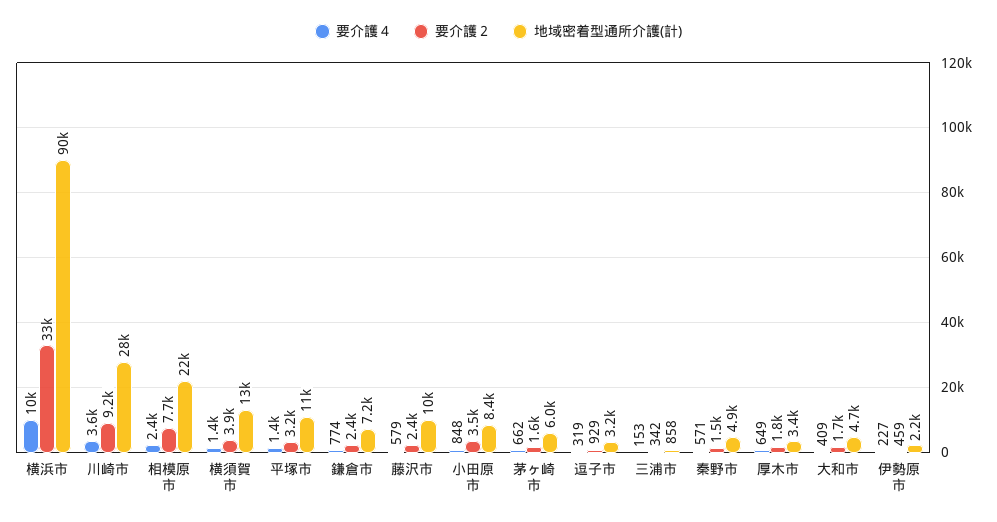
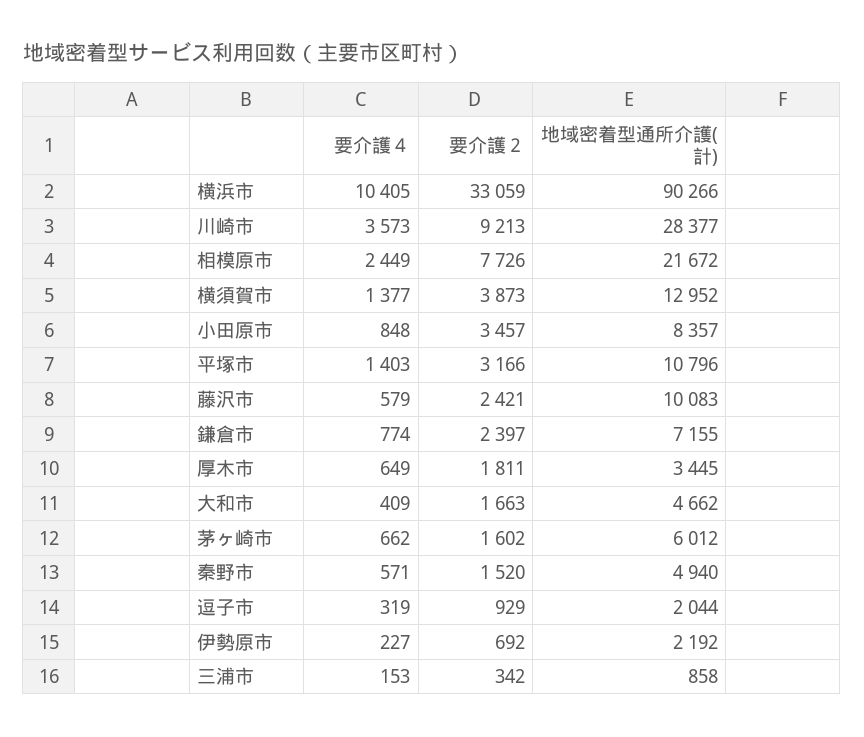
  {
    "要介護４": {
      "横浜市": 10405,
      "川崎市": 3573,
      "相模原市": 2449,
      "横須賀市": 1377,
      "平塚市": 1403,
      "鎌倉市": 774,
      "藤沢市": 579,
      "小田原市": 848,
      "茅ヶ崎市": 662,
      "逗子市": 319,
      "三浦市": 153,
      "秦野市": 571,
      "厚木市": 649,
      "大和市": 409,
      "伊勢原市": 227
    },
    "要介護２": {
      "横浜市": 33059,
      "川崎市": 9213,
      "相模原市": 7726,
      "横須賀市": 3873,
      "平塚市": 3166,
      "鎌倉市": 2397,
      "藤沢市": 2421,
      "小田原市": 3457,
      "茅ヶ崎市": 1602,
      "逗子市": 929,
      "三浦市": 342,
      "秦野市": 1520,
      "厚木市": 1811,
      "大和市": 1663,
-     "伊勢原市": 459
+     "伊勢原市": 692
    },
    "地域密着型通所介護(計)": {
      "横浜市": 90266,
      "川崎市": 28377,
      "相模原市": 21672,
      "横須賀市": 12952,
      "平塚市": 10796,
      "鎌倉市": 7155,
      "藤沢市": 10083,
      "小田原市": 8357,
      "茅ヶ崎市": 6012,
-     "逗子市": 3200,
+     "逗子市": 2044,
      "三浦市": 858,
      "秦野市": 4940,
      "厚木市": 3445,
      "大和市": 4662,
      "伊勢原市": 2192
    }
  }

